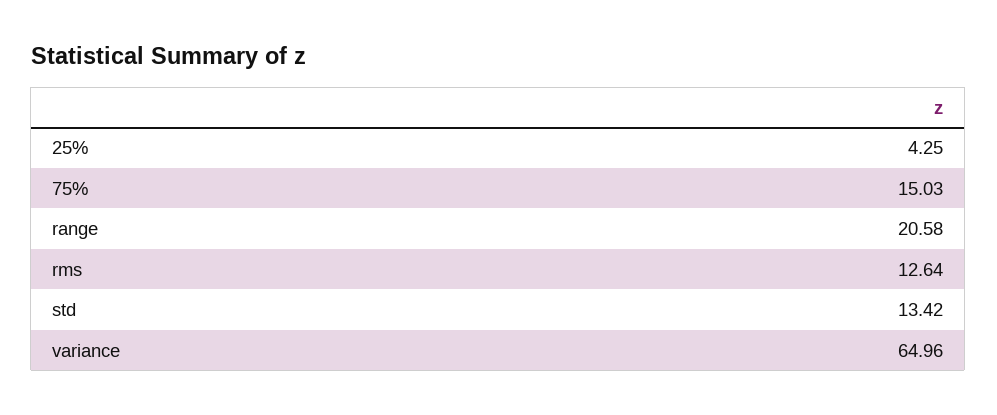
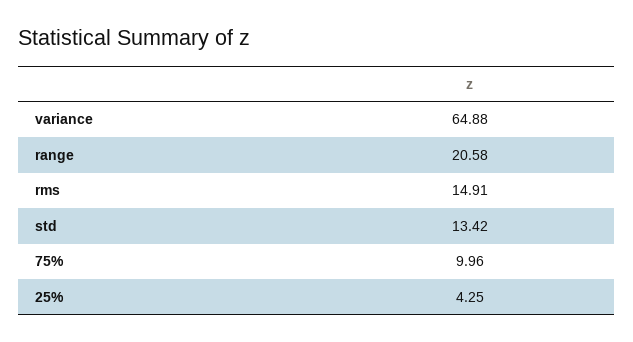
  {
    "25%": 4.25,
-   "75%": 15.03,
+   "75%": 9.96,
    "range": 20.58,
-   "rms": 12.64,
+   "rms": 14.91,
    "std": 13.42,
-   "variance": 64.96
+   "variance": 64.88
  }

